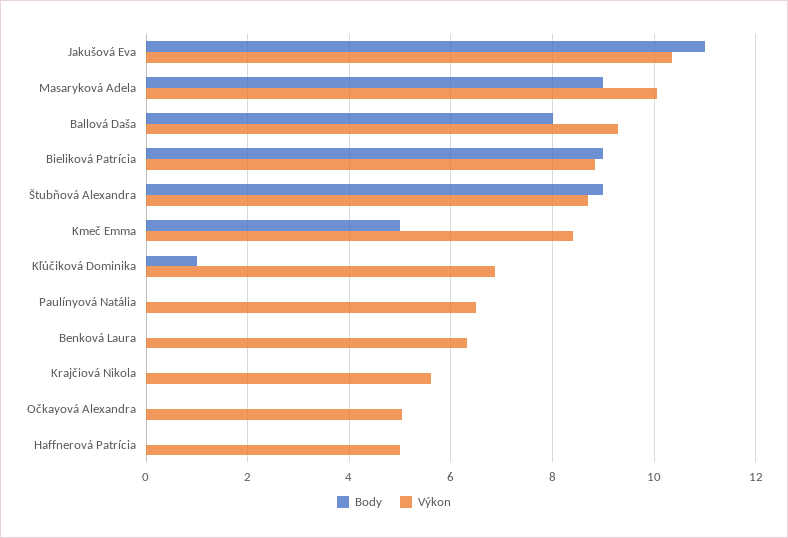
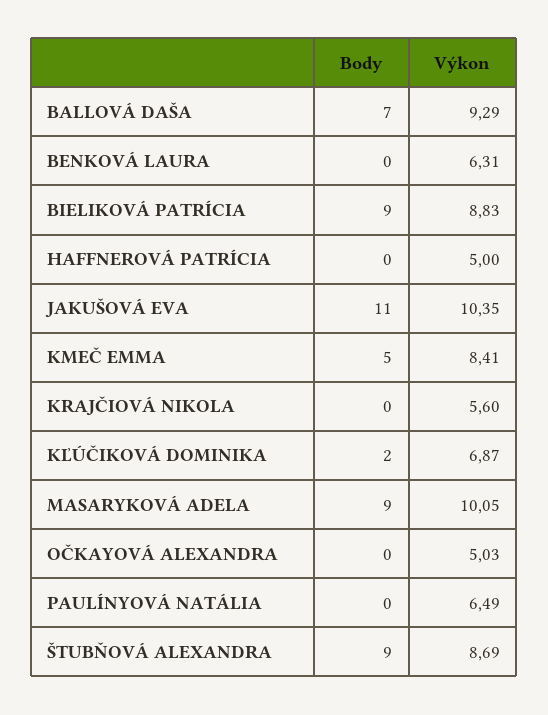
  {
    "Body": {
      "Jakušová Eva": 11,
      "Masaryková Adela": 9,
-     "Ballová Daša": 8,
+     "Ballová Daša": 7,
      "Bieliková Patrícia": 9,
      "Štubňová Alexandra": 9,
      "Kmeč Emma": 5,
-     "Kľúčiková Dominika": 1,
+     "Kľúčiková Dominika": 2,
      "Paulínyová Natália": 0,
      "Benková Laura": 0,
      "Krajčiová Nikola": 0,
      "Očkayová Alexandra": 0,
      "Haffnerová Patrícia": 0
    },
    "Výkon": {
      "Jakušová Eva": 10.35,
      "Masaryková Adela": 10.05,
      "Ballová Daša": 9.29,
      "Bieliková Patrícia": 8.83,
      "Štubňová Alexandra": 8.69,
      "Kmeč Emma": 8.41,
      "Kľúčiková Dominika": 6.87,
      "Paulínyová Natália": 6.49,
      "Benková Laura": 6.31,
      "Krajčiová Nikola": 5.6,
      "Očkayová Alexandra": 5.03,
      "Haffnerová Patrícia": 5
    }
  }

